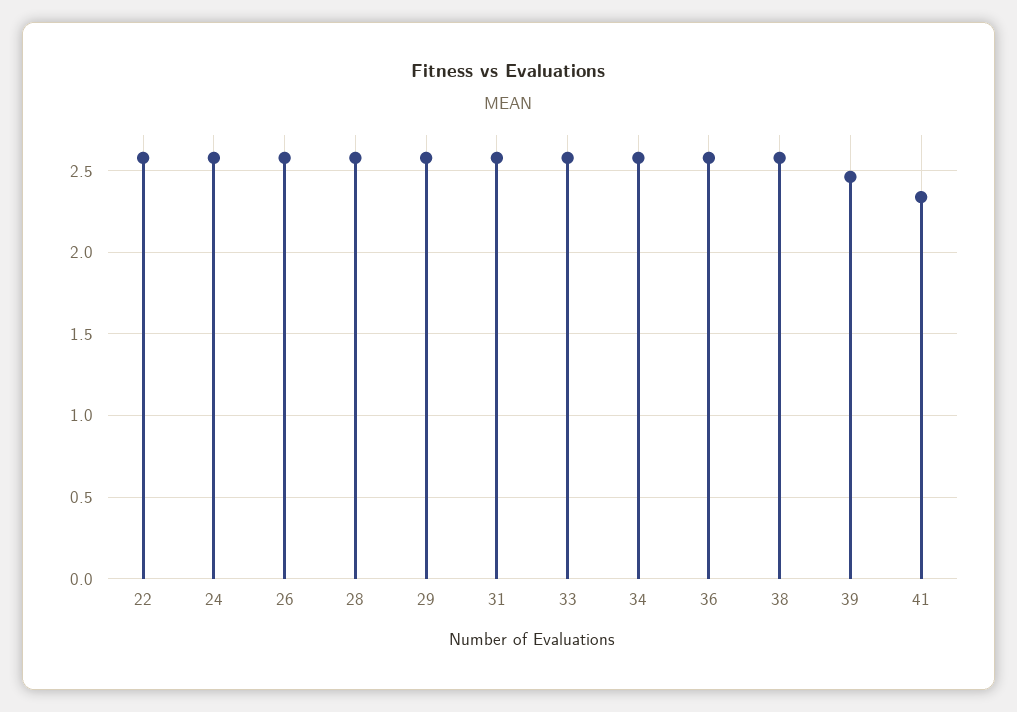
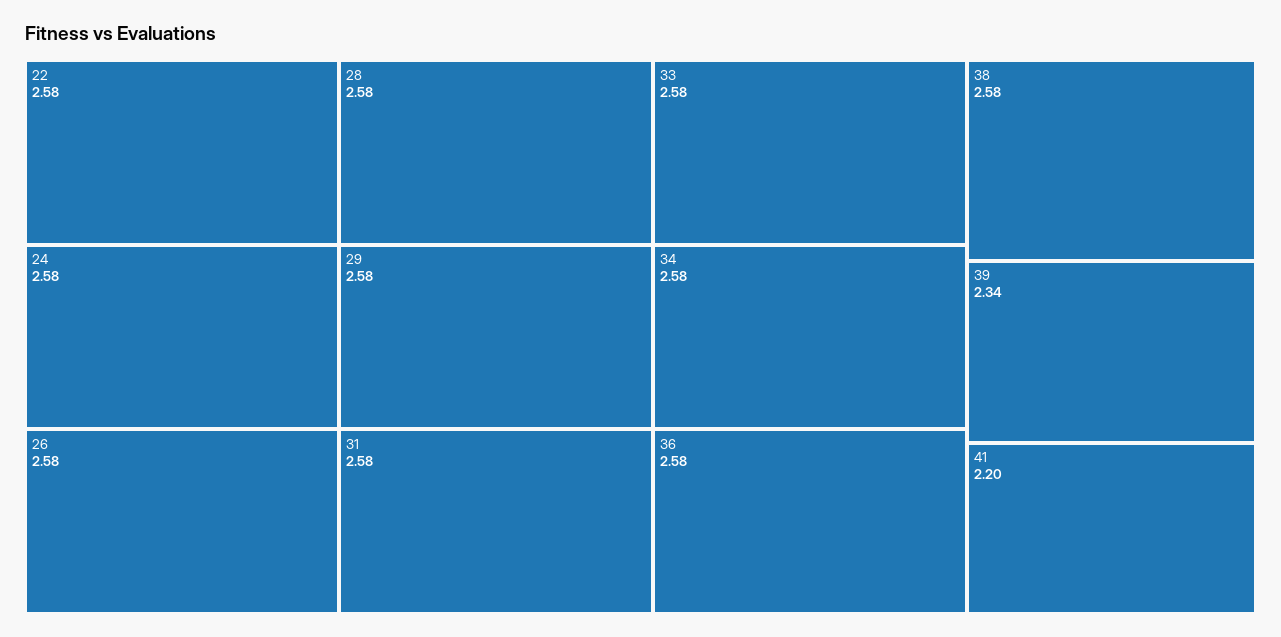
  {
    "22": 2.58,
    "24": 2.58,
    "26": 2.58,
    "28": 2.58,
    "29": 2.58,
    "31": 2.58,
    "33": 2.58,
    "34": 2.58,
    "36": 2.58,
    "38": 2.58,
-   "39": 2.45,
+   "39": 2.34,
-   "41": 2.35
+   "41": 2.2
  }

